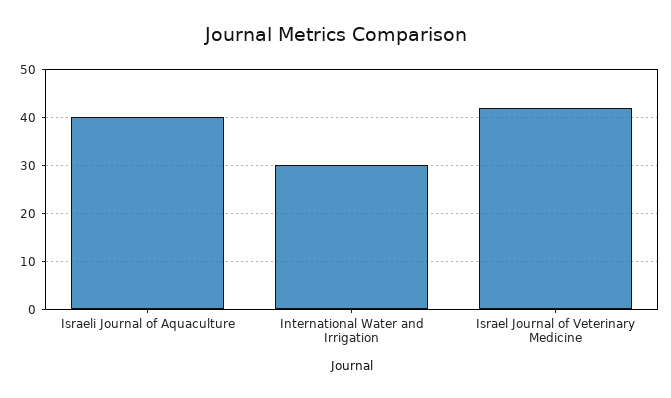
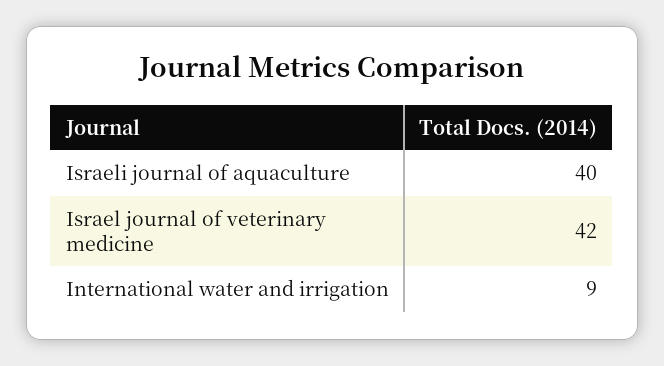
  {
    "Israeli Journal of Aquaculture": 40,
-   "International Water and Irrigation": 30,
+   "International Water and Irrigation": 9,
    "Israel Journal of Veterinary Medicine": 42
  }

